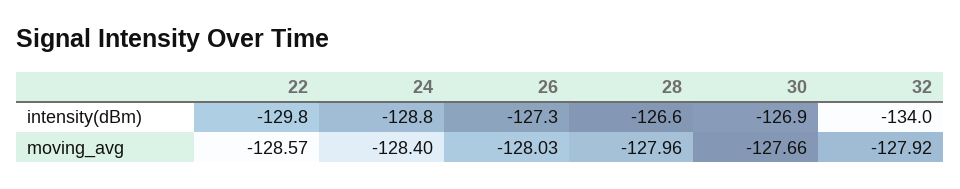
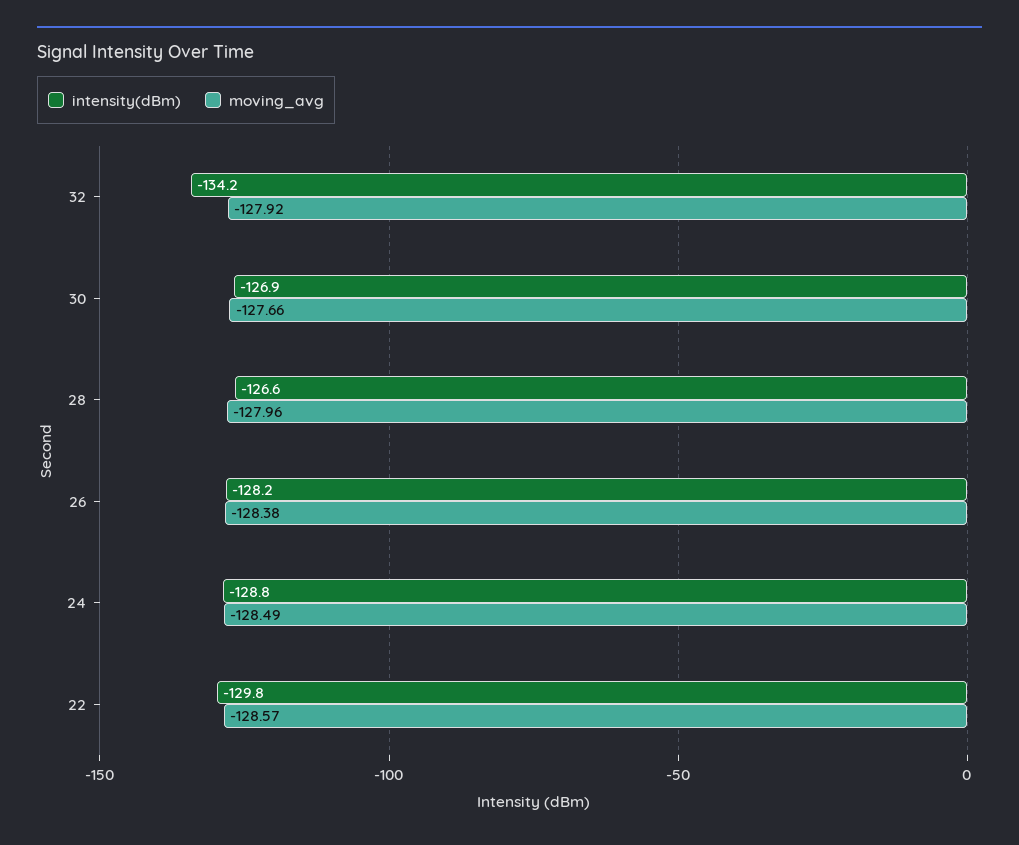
  {
    "intensity(dBm)": {
      "22": -129.8,
      "24": -128.8,
-     "26": -127.3,
+     "26": -128.2,
      "28": -126.6,
      "30": -126.9,
-     "32": -134
+     "32": -134.2
    },
    "moving_avg": {
      "22": -128.57,
-     "24": -128.4,
+     "24": -128.49,
-     "26": -128.03,
+     "26": -128.38,
      "28": -127.96,
      "30": -127.66,
      "32": -127.92
    }
  }

